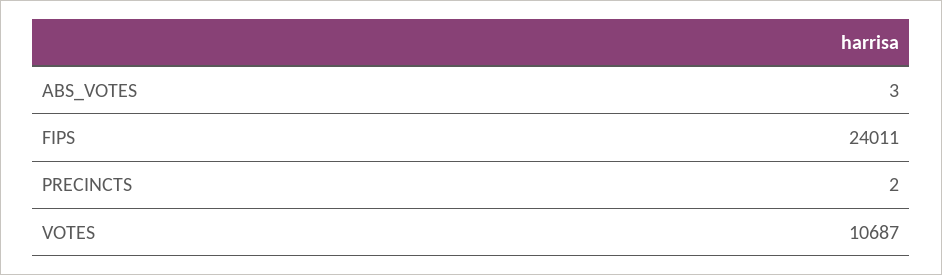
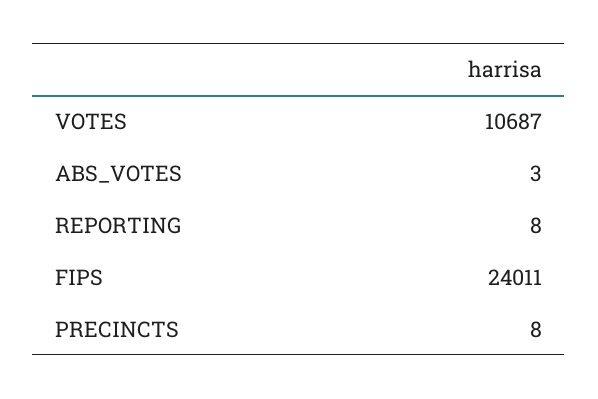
  {
    "ABS_VOTES": 3,
    "FIPS": 24011,
-   "PRECINCTS": 2,
+   "PRECINCTS": 8,
-   "VOTES": 10687
+   "VOTES": 10687,
+   "REPORTING": 8
  }

